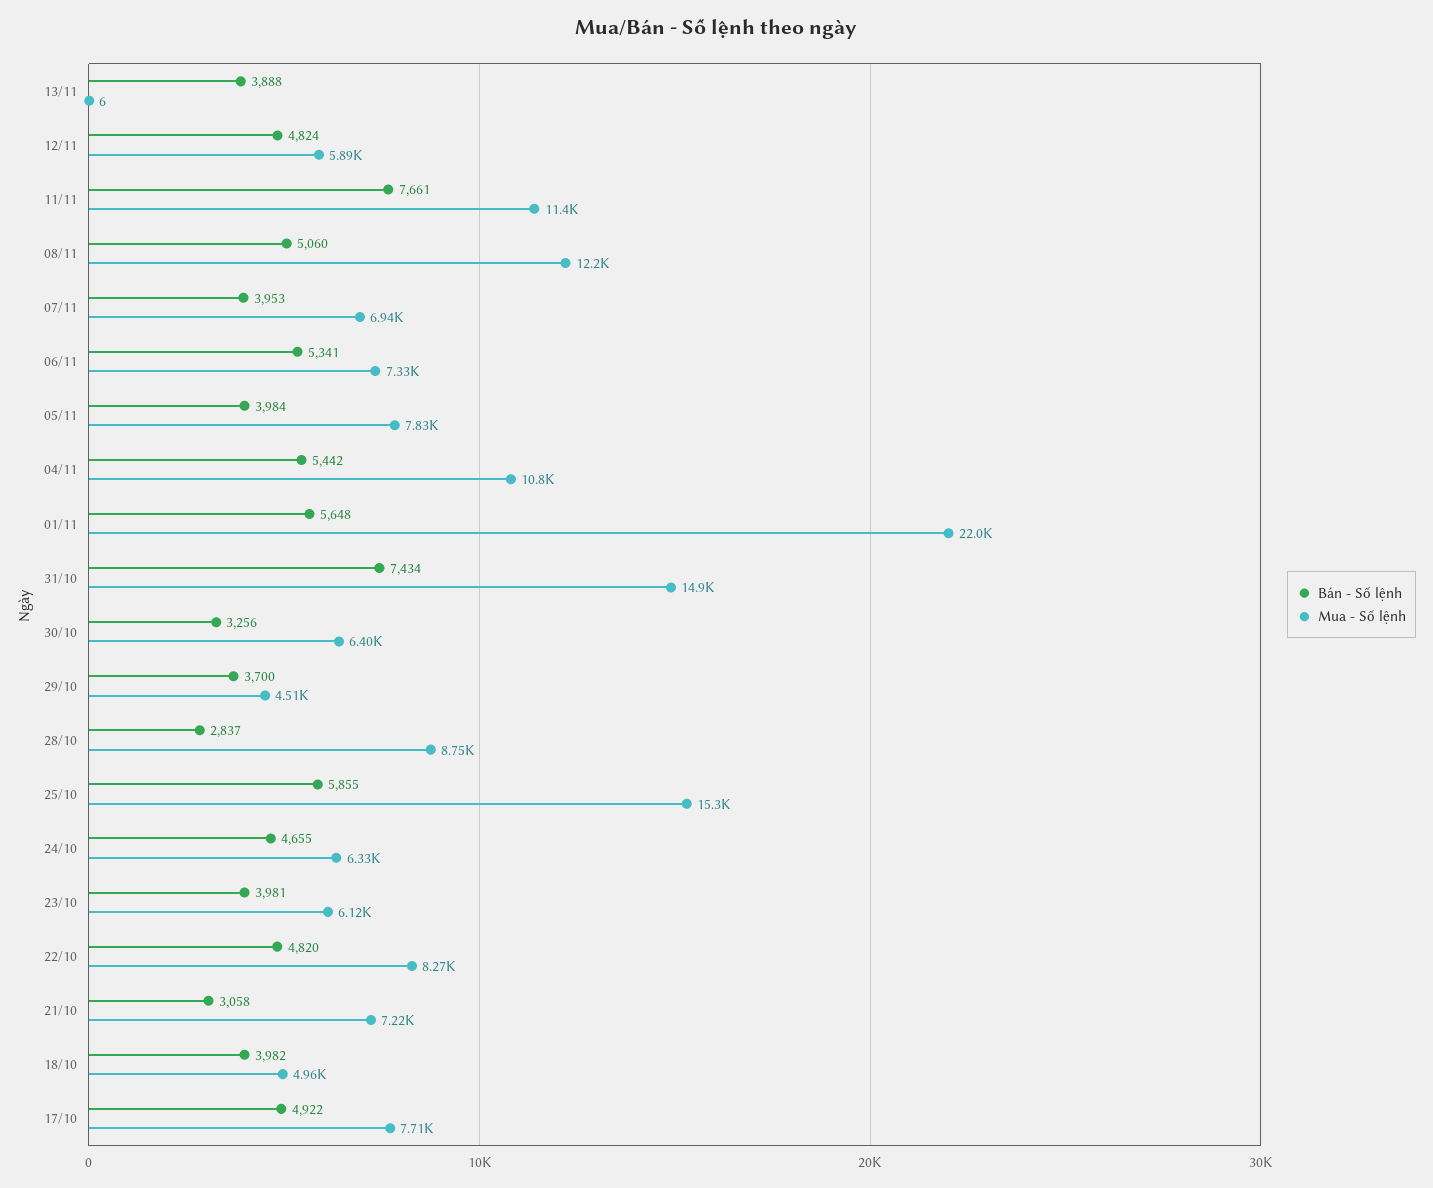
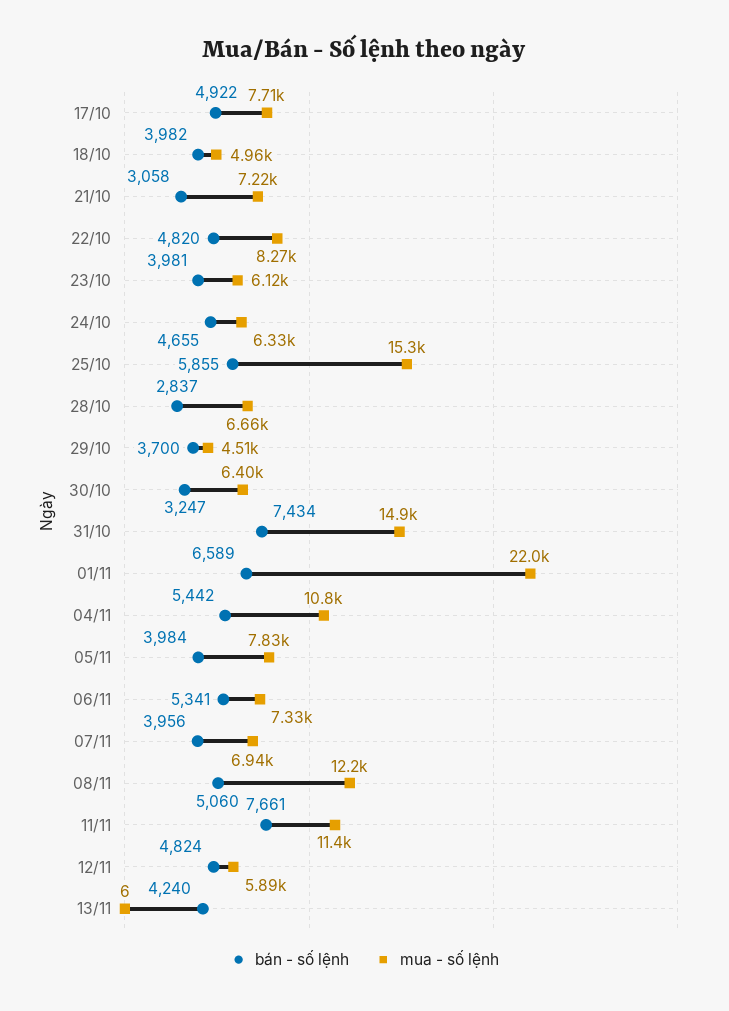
  {
    "Bán - Số lệnh": {
-     "13/11": 3888,
+     "13/11": 4240,
      "12/11": 4824,
      "11/11": 7661,
      "08/11": 5060,
-     "07/11": 3953,
+     "07/11": 3956,
      "06/11": 5341,
      "05/11": 3984,
      "04/11": 5442,
-     "01/11": 5648,
+     "01/11": 6589,
      "31/10": 7434,
-     "30/10": 3256,
+     "30/10": 3247,
      "29/10": 3700,
      "28/10": 2837,
      "25/10": 5855,
      "24/10": 4655,
      "23/10": 3981,
      "22/10": 4820,
      "21/10": 3058,
      "18/10": 3982,
      "17/10": 4922
    },
    "Mua - Số lệnh": {
      "13/11": 6,
      "12/11": 5890,
      "11/11": 11400,
      "08/11": 12200,
      "07/11": 6940,
      "06/11": 7330,
      "05/11": 7830,
      "04/11": 10800,
      "01/11": 22000,
      "31/10": 14900,
      "30/10": 6400,
      "29/10": 4510,
-     "28/10": 8750,
+     "28/10": 6660,
      "25/10": 15300,
      "24/10": 6330,
      "23/10": 6120,
      "22/10": 8270,
      "21/10": 7220,
      "18/10": 4960,
      "17/10": 7710
    }
  }

